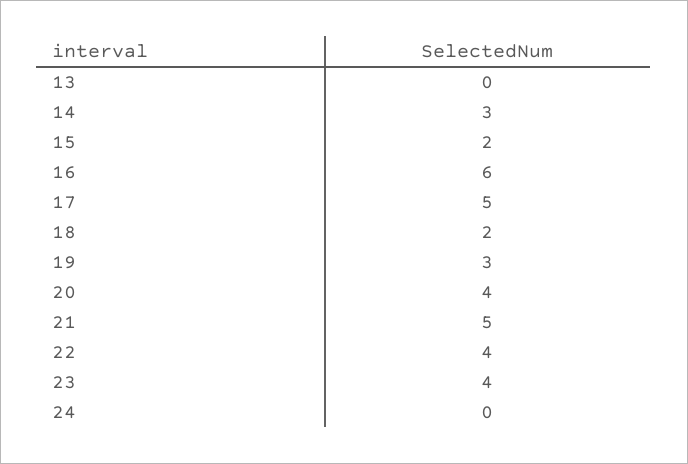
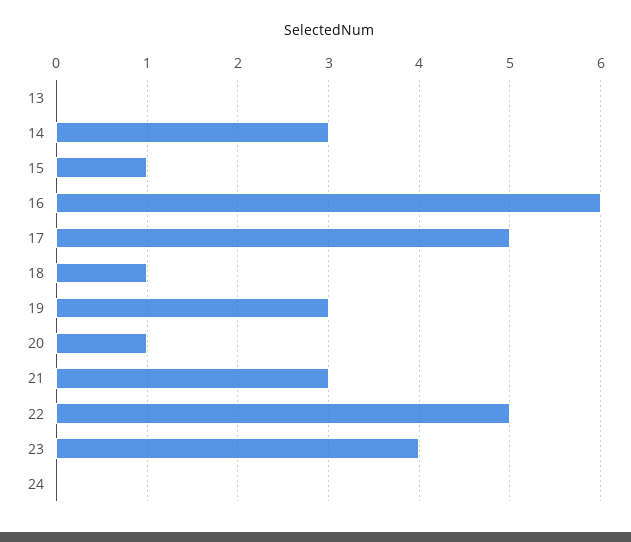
  {
    "13": 0,
    "14": 3,
-   "15": 2,
+   "15": 1,
    "16": 6,
    "17": 5,
-   "18": 2,
+   "18": 1,
    "19": 3,
-   "20": 4,
+   "20": 1,
-   "21": 5,
+   "21": 3,
-   "22": 4,
+   "22": 5,
    "23": 4,
    "24": 0
  }

